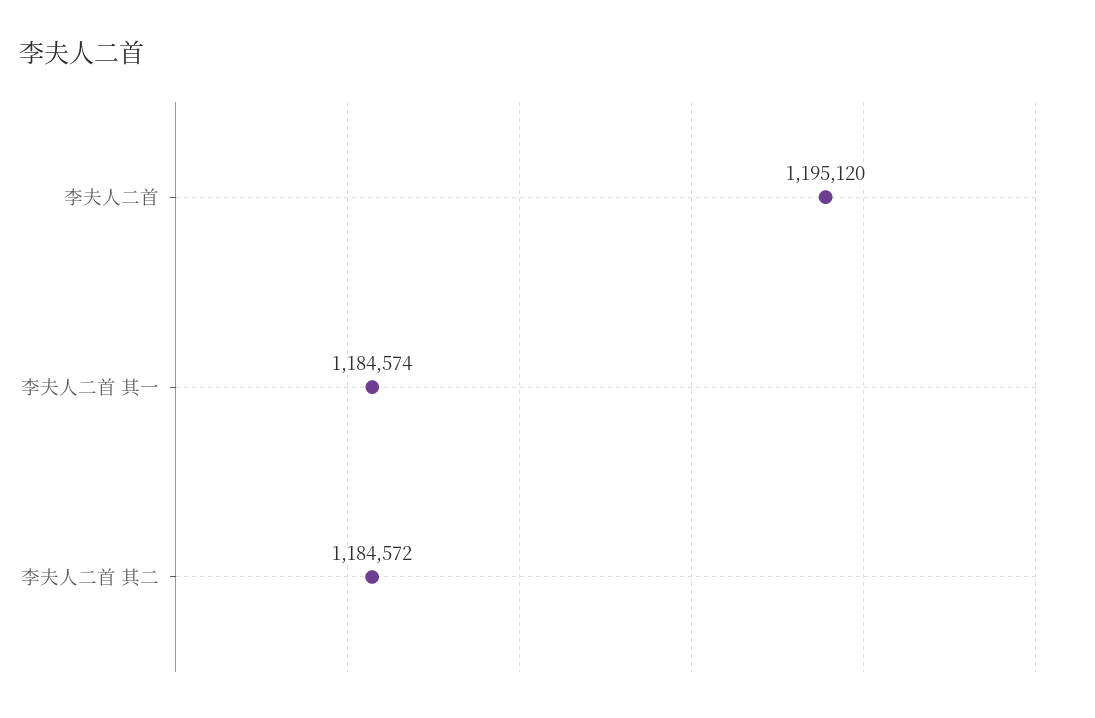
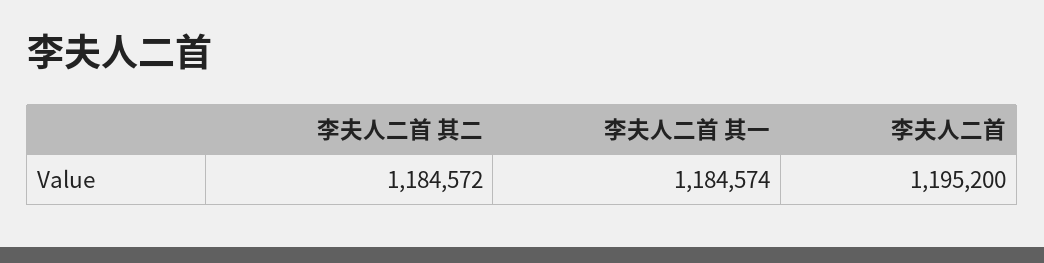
  {
-   "李夫人二首": 1195120,
+   "李夫人二首": 1195200,
    "李夫人二首 其一": 1184574,
    "李夫人二首 其二": 1184572
  }

